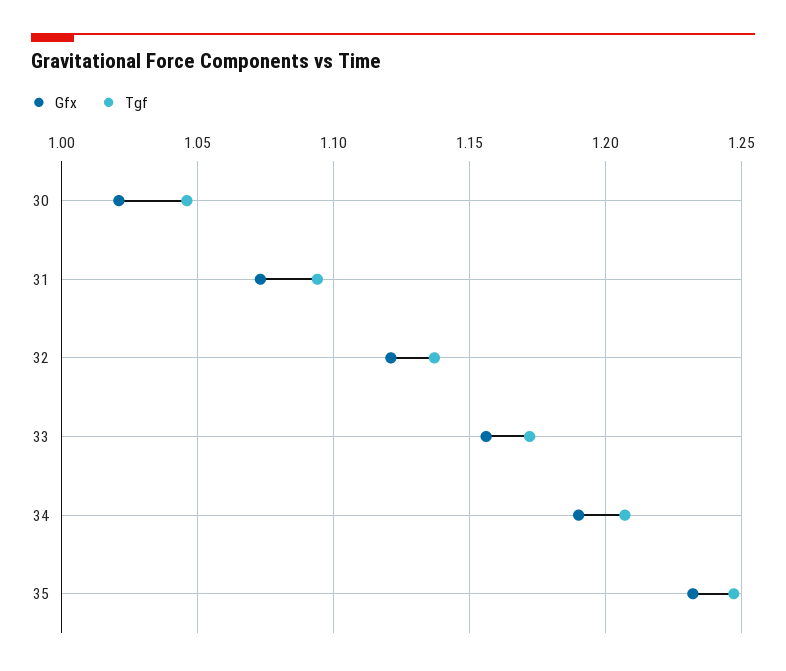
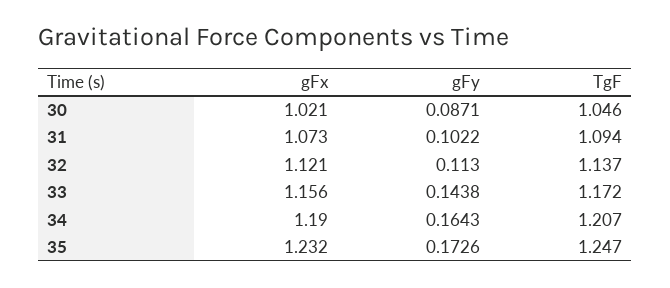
  {
    "Gfx": {
      "30": 1.021,
      "31": 1.073,
      "32": 1.121,
      "33": 1.156,
      "34": 1.19,
      "35": 1.232
    },
    "Tgf": {
      "30": 1.046,
      "31": 1.094,
      "32": 1.137,
      "33": 1.172,
      "34": 1.207,
      "35": 1.247
-   }
+   },
+   "gFy": {
+     "30": 0.0871,
+     "31": 0.1022,
+     "32": 0.113,
+     "33": 0.1438,
+     "34": 0.1643,
+     "35": 0.1726
+   }
  }

